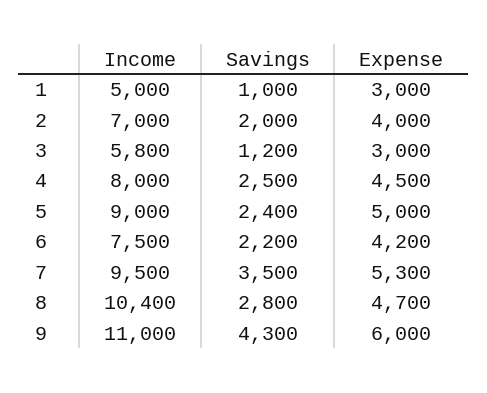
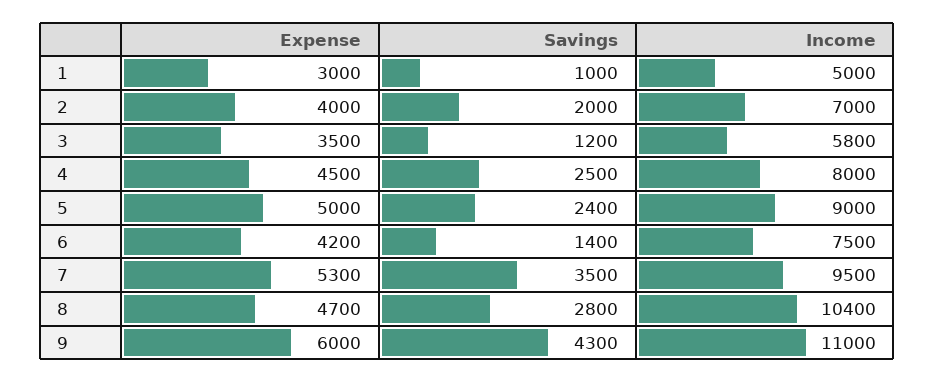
  {
    "Income": {
      "1": 5000,
      "2": 7000,
      "3": 5800,
      "4": 8000,
      "5": 9000,
      "6": 7500,
      "7": 9500,
      "8": 10400,
      "9": 11000
    },
    "Savings": {
      "1": 1000,
      "2": 2000,
      "3": 1200,
      "4": 2500,
      "5": 2400,
-     "6": 2200,
+     "6": 1400,
      "7": 3500,
      "8": 2800,
      "9": 4300
    },
    "Expense": {
      "1": 3000,
      "2": 4000,
-     "3": 3000,
+     "3": 3500,
      "4": 4500,
      "5": 5000,
      "6": 4200,
      "7": 5300,
      "8": 4700,
      "9": 6000
    }
  }

